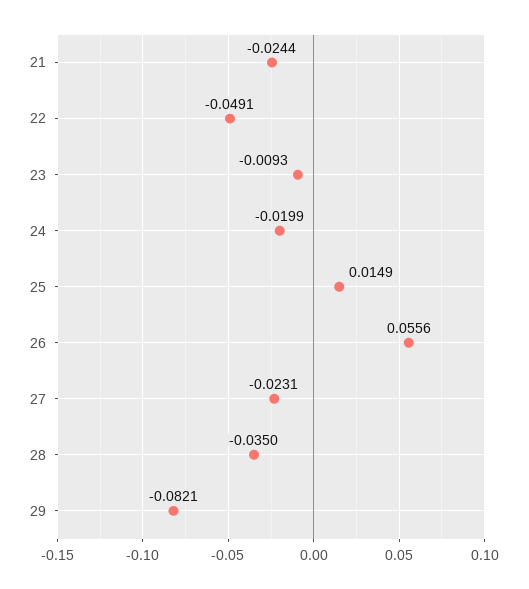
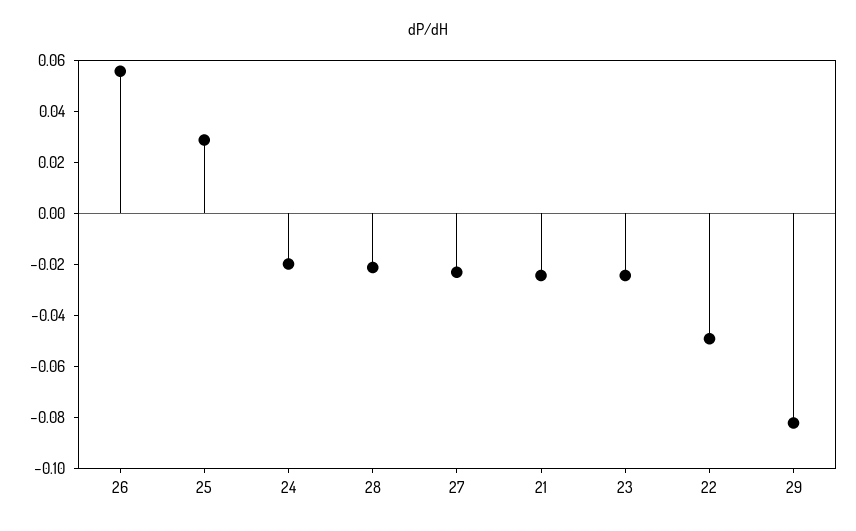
  {
    "21": -0.0244,
    "22": -0.0491,
-   "23": -0.0093,
+   "23": -0.025,
    "24": -0.0199,
-   "25": 0.0149,
+   "25": 0.03,
    "26": 0.0556,
    "27": -0.0231,
-   "28": -0.035,
+   "28": -0.02,
    "29": -0.0821
  }

